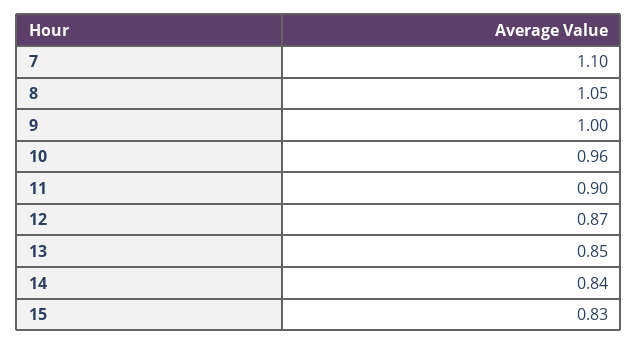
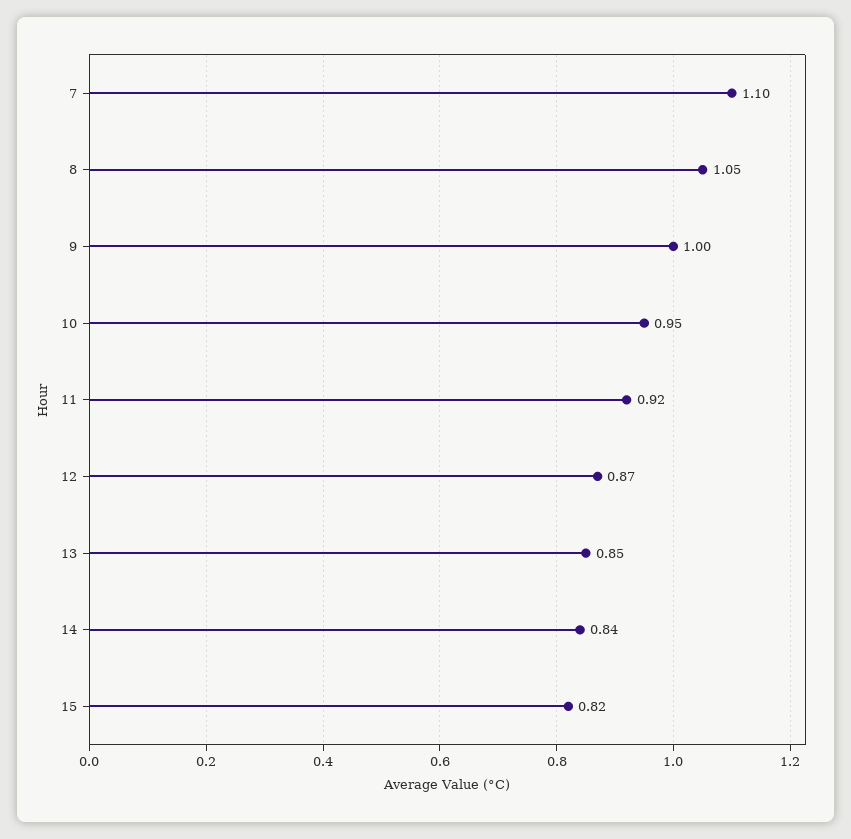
  {
    "7": 1.1,
    "8": 1.05,
    "9": 1,
-   "10": 0.96,
+   "10": 0.95,
-   "11": 0.9,
+   "11": 0.92,
    "12": 0.87,
    "13": 0.85,
    "14": 0.84,
-   "15": 0.83
+   "15": 0.82
  }

